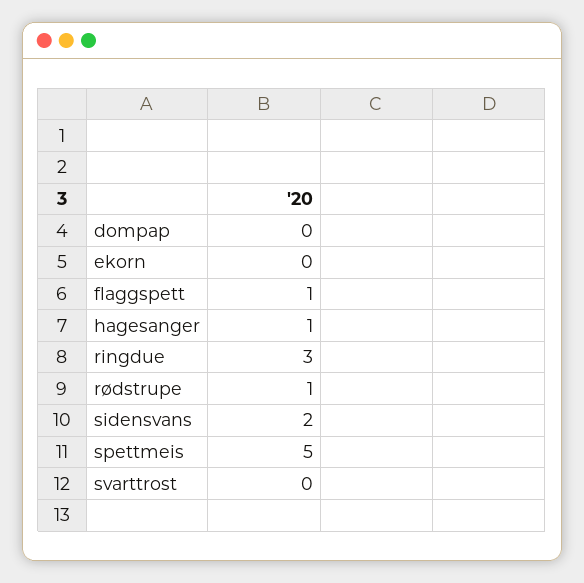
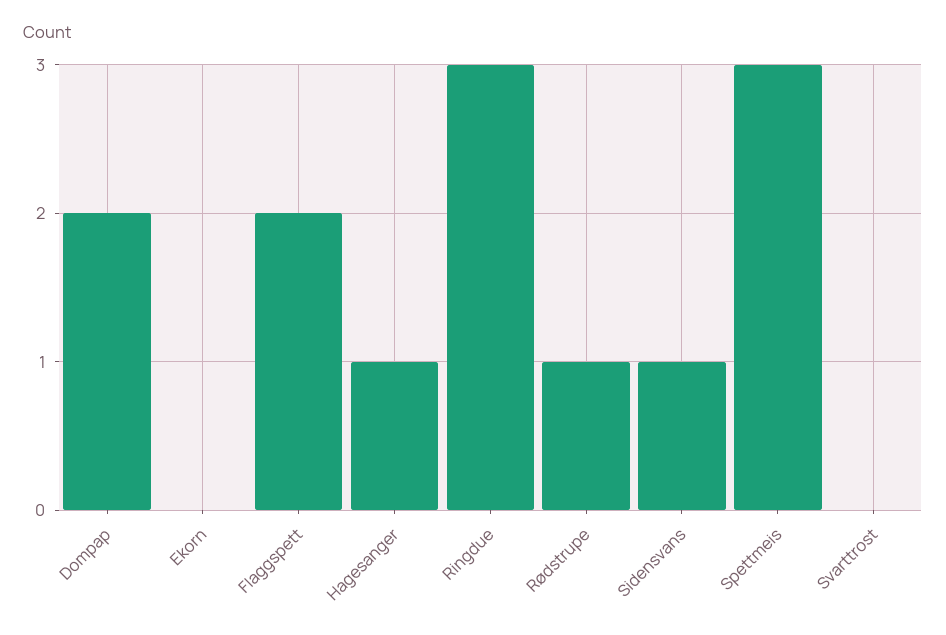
  {
-   "dompap": 0,
+   "dompap": 2,
    "ekorn": 0,
-   "flaggspett": 1,
+   "flaggspett": 2,
    "hagesanger": 1,
    "ringdue": 3,
    "rødstrupe": 1,
-   "sidensvans": 2,
+   "sidensvans": 1,
-   "spettmeis": 5,
+   "spettmeis": 3,
    "svarttrost": 0
  }

